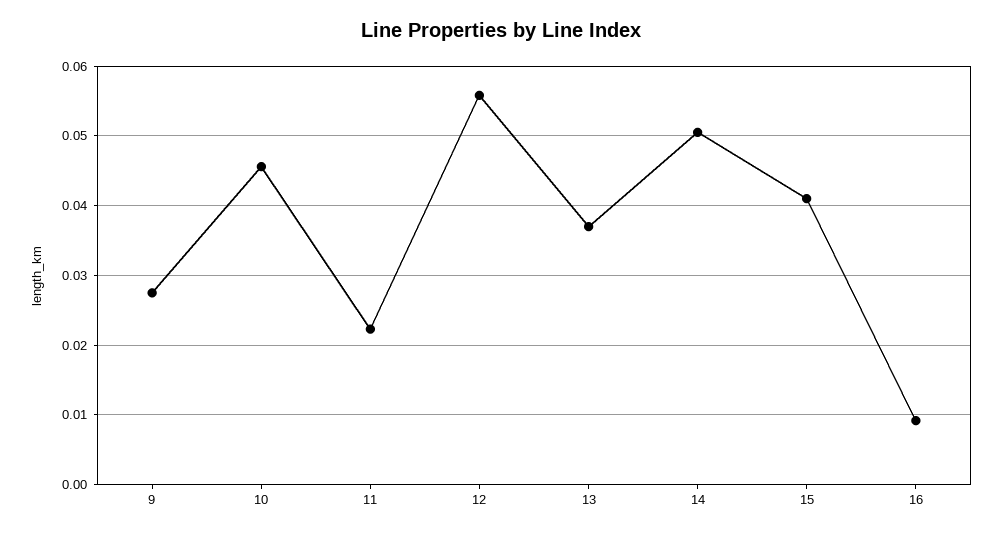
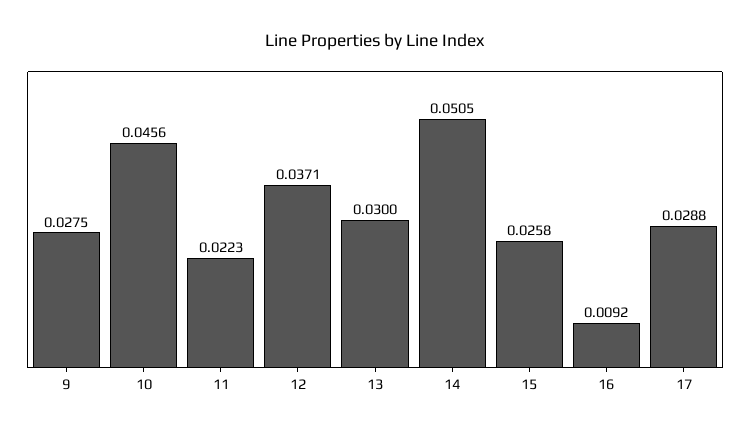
  {
    "9": 0.0275,
    "10": 0.0456,
    "11": 0.0223,
-   "12": 0.056,
+   "12": 0.0371,
-   "13": 0.037,
+   "13": 0.03,
    "14": 0.0505,
-   "15": 0.041,
+   "15": 0.0258,
-   "16": 0.0092
+   "16": 0.0092,
+   "17": 0.0288
  }

